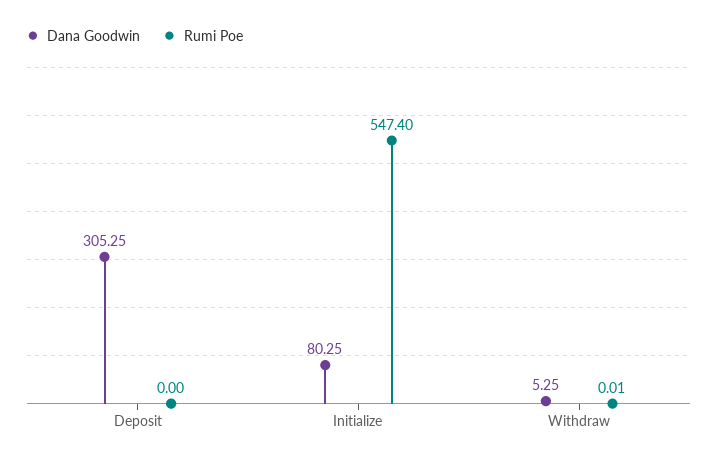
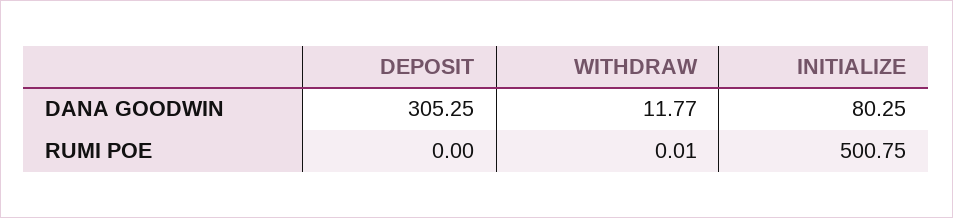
  {
    "Dana Goodwin": {
      "Deposit": 305.25,
      "Initialize": 80.25,
-     "Withdraw": 5.25
+     "Withdraw": 11.77
    },
    "Rumi Poe": {
      "Deposit": 0,
-     "Initialize": 547.4,
+     "Initialize": 500.75,
      "Withdraw": 0.01
    }
  }

